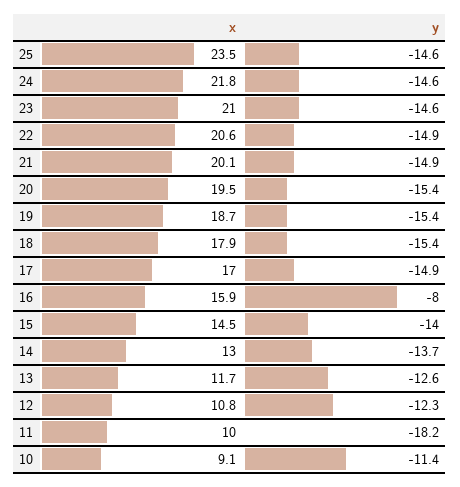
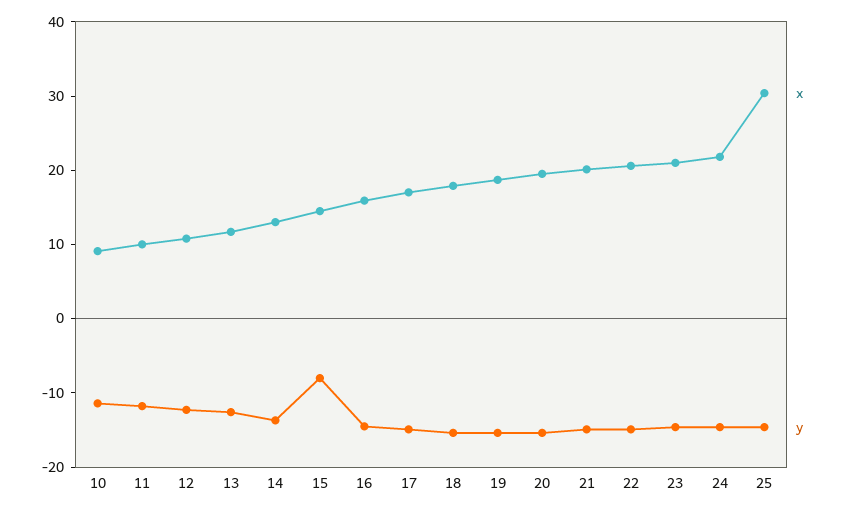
  {
    "x": {
-     "25": 23.5,
+     "25": 30,
      "24": 21.8,
      "23": 21,
      "22": 20.6,
      "21": 20.1,
      "20": 19.5,
      "19": 18.7,
      "18": 17.9,
      "17": 17,
      "16": 15.9,
      "15": 14.5,
      "14": 13,
      "13": 11.7,
      "12": 10.8,
      "11": 10,
      "10": 9.1
    },
    "y": {
      "25": -14.6,
      "24": -14.6,
      "23": -14.6,
      "22": -14.9,
      "21": -14.9,
      "20": -15.4,
      "19": -15.4,
      "18": -15.4,
      "17": -14.9,
-     "16": -8,
+     "16": -14,
-     "15": -14,
+     "15": -8,
      "14": -13.7,
      "13": -12.6,
      "12": -12.3,
-     "11": -18.2,
+     "11": -12,
      "10": -11.4
    }
  }

